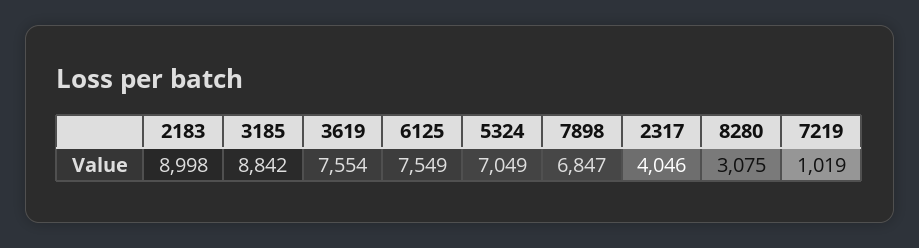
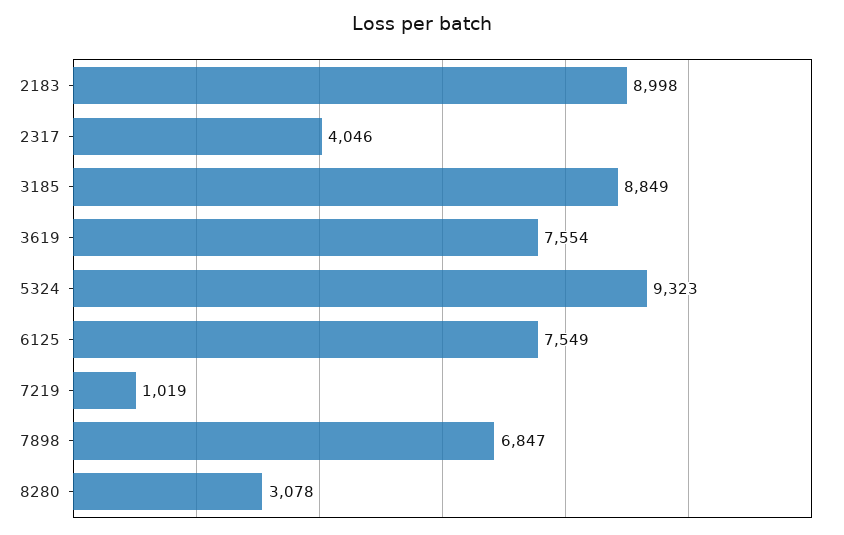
  {
    "2183": 8998,
-   "3185": 8842,
+   "3185": 8849,
    "3619": 7554,
    "6125": 7549,
-   "5324": 7049,
+   "5324": 9323,
    "7898": 6847,
    "2317": 4046,
-   "8280": 3075,
+   "8280": 3078,
    "7219": 1019
  }

